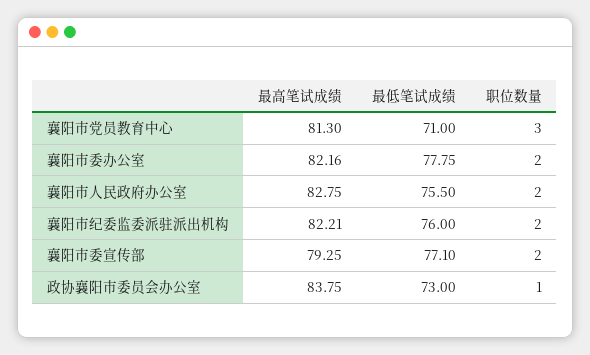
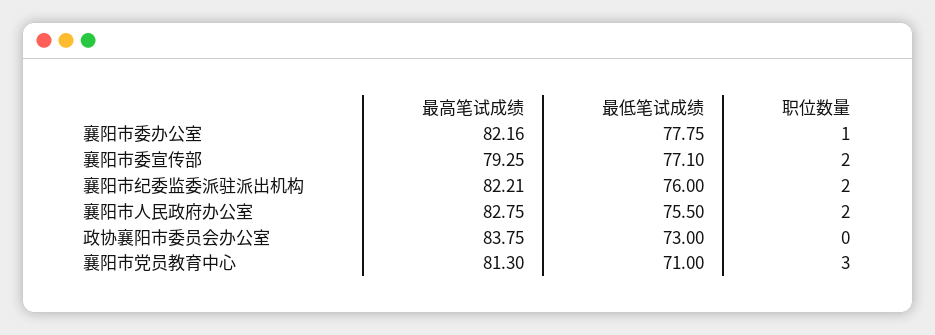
  {
    "最高笔试成绩": {
      "襄阳市党员教育中心": 81.3,
      "襄阳市委办公室": 82.16,
      "襄阳市人民政府办公室": 82.75,
      "襄阳市纪委监委派驻派出机构": 82.21,
      "襄阳市委宣传部": 79.25,
      "政协襄阳市委员会办公室": 83.75
    },
    "最低笔试成绩": {
      "襄阳市党员教育中心": 71,
      "襄阳市委办公室": 77.75,
      "襄阳市人民政府办公室": 75.5,
      "襄阳市纪委监委派驻派出机构": 76,
      "襄阳市委宣传部": 77.1,
      "政协襄阳市委员会办公室": 73
    },
    "职位数量": {
      "襄阳市党员教育中心": 3,
-     "襄阳市委办公室": 2,
+     "襄阳市委办公室": 1,
      "襄阳市人民政府办公室": 2,
      "襄阳市纪委监委派驻派出机构": 2,
      "襄阳市委宣传部": 2,
-     "政协襄阳市委员会办公室": 1
+     "政协襄阳市委员会办公室": 0
    }
  }

